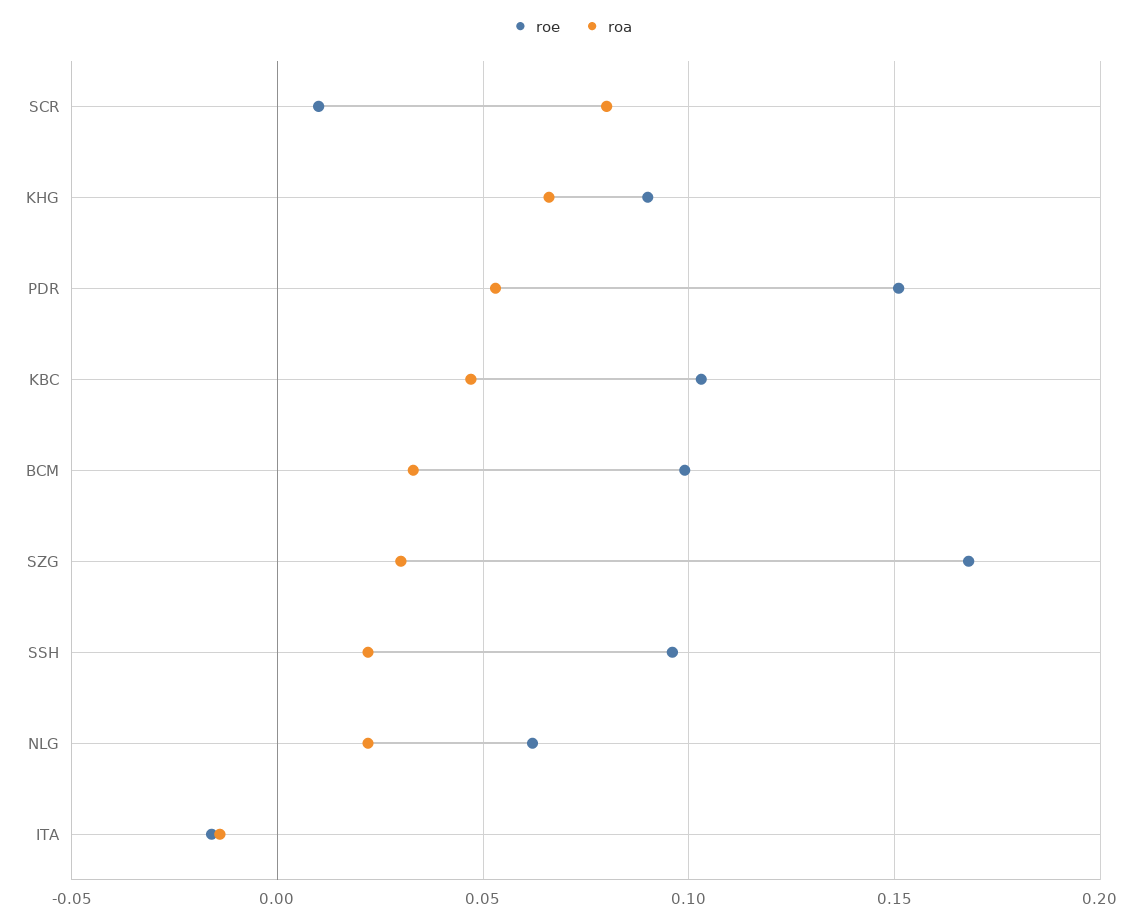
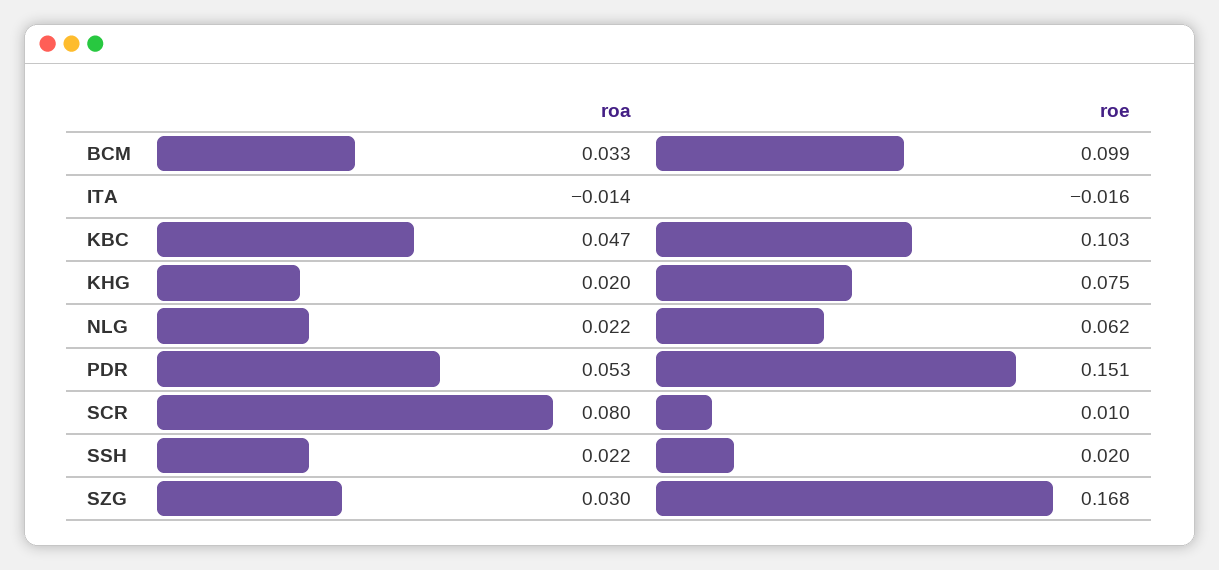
  {
    "roe": {
      "SCR": 0.01,
-     "KHG": 0.09,
+     "KHG": 0.075,
      "PDR": 0.151,
      "KBC": 0.103,
      "BCM": 0.099,
      "SZG": 0.168,
-     "SSH": 0.095,
+     "SSH": 0.02,
      "NLG": 0.062,
      "ITA": -0.016
    },
    "roa": {
      "SCR": 0.08,
-     "KHG": 0.065,
+     "KHG": 0.02,
      "PDR": 0.053,
      "KBC": 0.047,
      "BCM": 0.033,
      "SZG": 0.03,
      "SSH": 0.022,
      "NLG": 0.022,
      "ITA": -0.014
    }
  }

